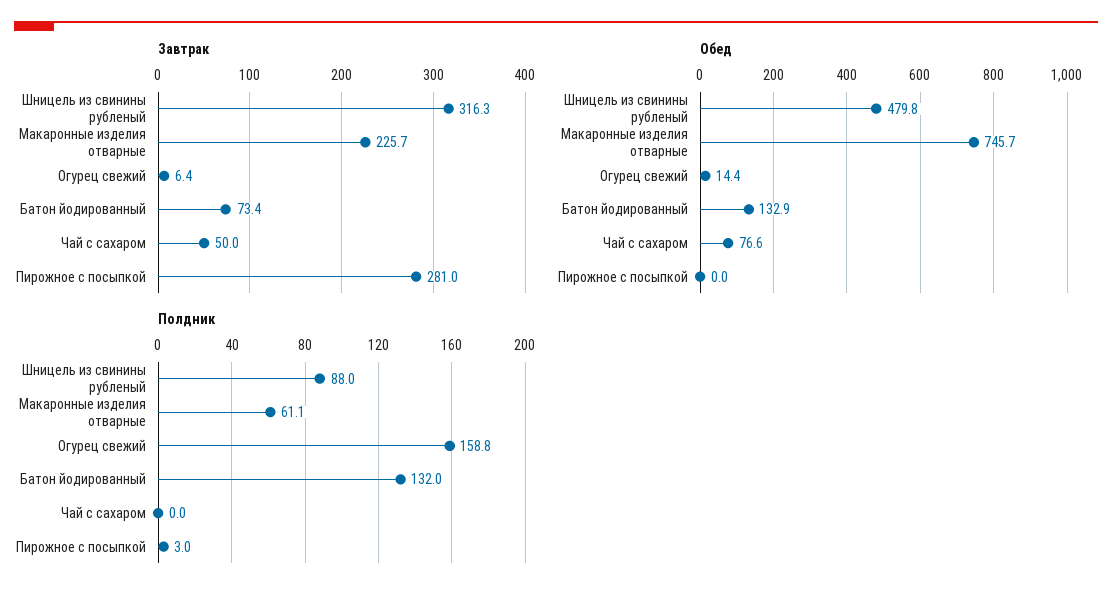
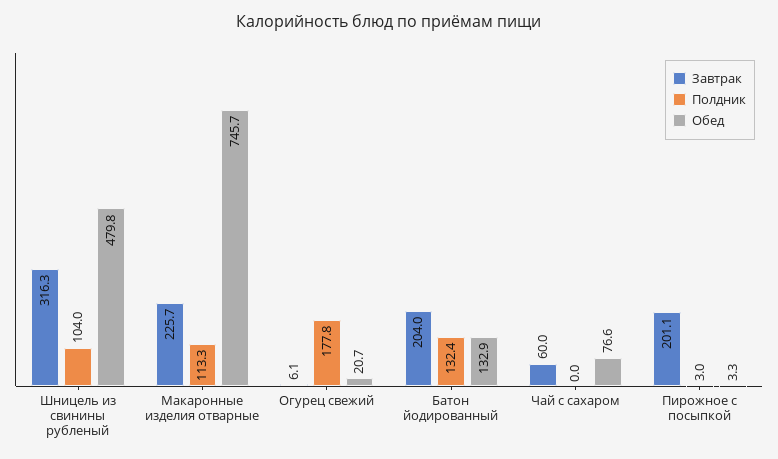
  {
    "Завтрак": {
      "Шницель из свинины рубленый": 316.3,
      "Макаронные изделия отварные": 225.7,
-     "Огурец свежий": 6.4,
+     "Огурец свежий": 6.1,
-     "Батон йодированный": 73.4,
+     "Батон йодированный": 204,
-     "Чай с сахаром": 50,
+     "Чай с сахаром": 60,
-     "Пирожное с посыпкой": 281
+     "Пирожное с посыпкой": 201.1
    },
    "Обед": {
      "Шницель из свинины рубленый": 479.8,
      "Макаронные изделия отварные": 745.7,
-     "Огурец свежий": 14.4,
+     "Огурец свежий": 20.7,
      "Батон йодированный": 132.9,
      "Чай с сахаром": 76.6,
-     "Пирожное с посыпкой": 0
+     "Пирожное с посыпкой": 3.3
    },
    "Полдник": {
-     "Шницель из свинины рубленый": 88,
+     "Шницель из свинины рубленый": 104,
-     "Макаронные изделия отварные": 61.1,
+     "Макаронные изделия отварные": 113.3,
-     "Огурец свежий": 158.8,
+     "Огурец свежий": 177.8,
-     "Батон йодированный": 132,
+     "Батон йодированный": 132.4,
      "Чай с сахаром": 0,
      "Пирожное с посыпкой": 3
    }
  }

